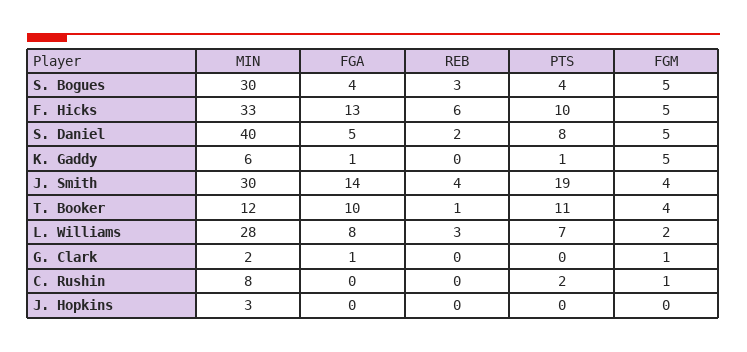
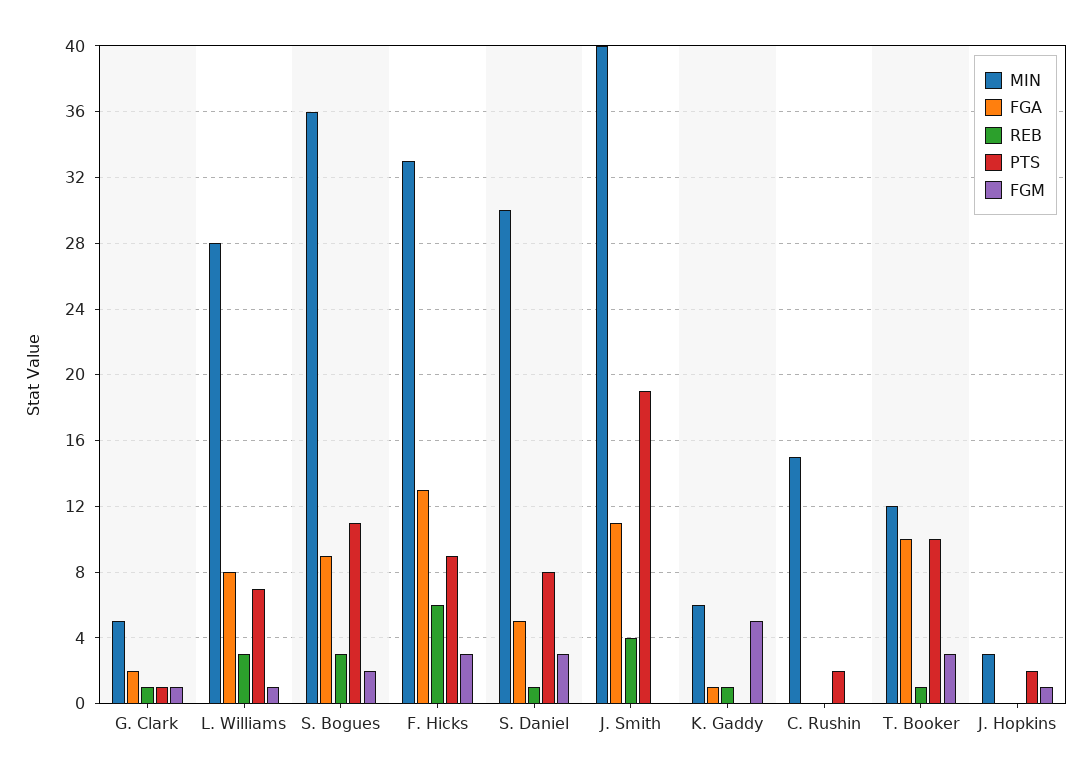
  {
    "MIN": {
-     "S. Bogues": 30,
+     "S. Bogues": 36,
      "F. Hicks": 33,
-     "S. Daniel": 40,
+     "S. Daniel": 30,
      "K. Gaddy": 6,
-     "J. Smith": 30,
+     "J. Smith": 40,
      "T. Booker": 12,
      "L. Williams": 28,
-     "G. Clark": 2,
+     "G. Clark": 5,
-     "C. Rushin": 8,
+     "C. Rushin": 15,
      "J. Hopkins": 3
    },
    "FGA": {
-     "S. Bogues": 4,
+     "S. Bogues": 9,
      "F. Hicks": 13,
      "S. Daniel": 5,
      "K. Gaddy": 1,
-     "J. Smith": 14,
+     "J. Smith": 11,
      "T. Booker": 10,
      "L. Williams": 8,
-     "G. Clark": 1,
+     "G. Clark": 2,
      "C. Rushin": 0,
      "J. Hopkins": 0
    },
    "REB": {
      "S. Bogues": 3,
      "F. Hicks": 6,
-     "S. Daniel": 2,
+     "S. Daniel": 1,
-     "K. Gaddy": 0,
+     "K. Gaddy": 1,
      "J. Smith": 4,
      "T. Booker": 1,
      "L. Williams": 3,
-     "G. Clark": 0,
+     "G. Clark": 1,
      "C. Rushin": 0,
      "J. Hopkins": 0
    },
    "PTS": {
-     "S. Bogues": 4,
+     "S. Bogues": 11,
-     "F. Hicks": 10,
+     "F. Hicks": 9,
      "S. Daniel": 8,
-     "K. Gaddy": 1,
+     "K. Gaddy": 0,
      "J. Smith": 19,
-     "T. Booker": 11,
+     "T. Booker": 10,
      "L. Williams": 7,
-     "G. Clark": 0,
+     "G. Clark": 1,
      "C. Rushin": 2,
-     "J. Hopkins": 0
+     "J. Hopkins": 2
    },
    "FGM": {
-     "S. Bogues": 5,
+     "S. Bogues": 2,
-     "F. Hicks": 5,
+     "F. Hicks": 3,
-     "S. Daniel": 5,
+     "S. Daniel": 3,
      "K. Gaddy": 5,
-     "J. Smith": 4,
+     "J. Smith": 0,
-     "T. Booker": 4,
+     "T. Booker": 3,
-     "L. Williams": 2,
+     "L. Williams": 1,
      "G. Clark": 1,
-     "C. Rushin": 1,
+     "C. Rushin": 0,
-     "J. Hopkins": 0
+     "J. Hopkins": 1
    }
  }

